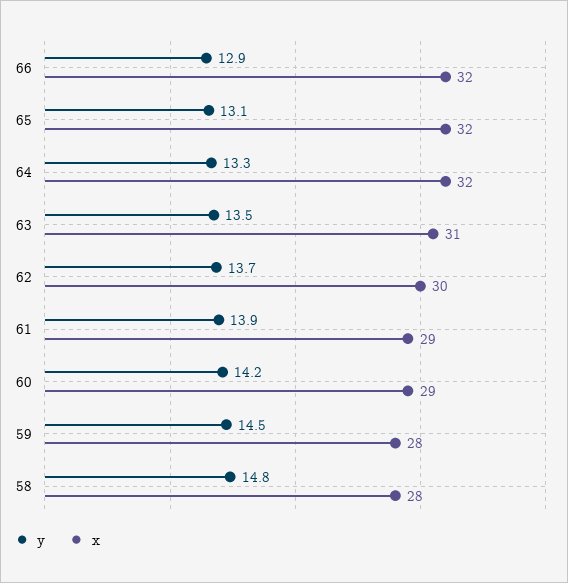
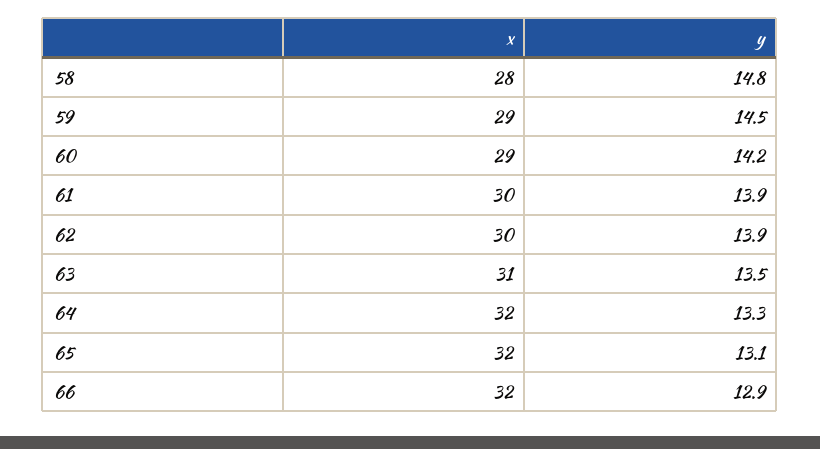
  {
    "y": {
      "66": 12.9,
      "65": 13.1,
      "64": 13.3,
      "63": 13.5,
-     "62": 13.7,
+     "62": 13.9,
      "61": 13.9,
      "60": 14.2,
      "59": 14.5,
      "58": 14.8
    },
    "x": {
      "66": 32,
      "65": 32,
      "64": 32,
      "63": 31,
      "62": 30,
-     "61": 29,
+     "61": 30,
      "60": 29,
-     "59": 28,
+     "59": 29,
      "58": 28
    }
  }

